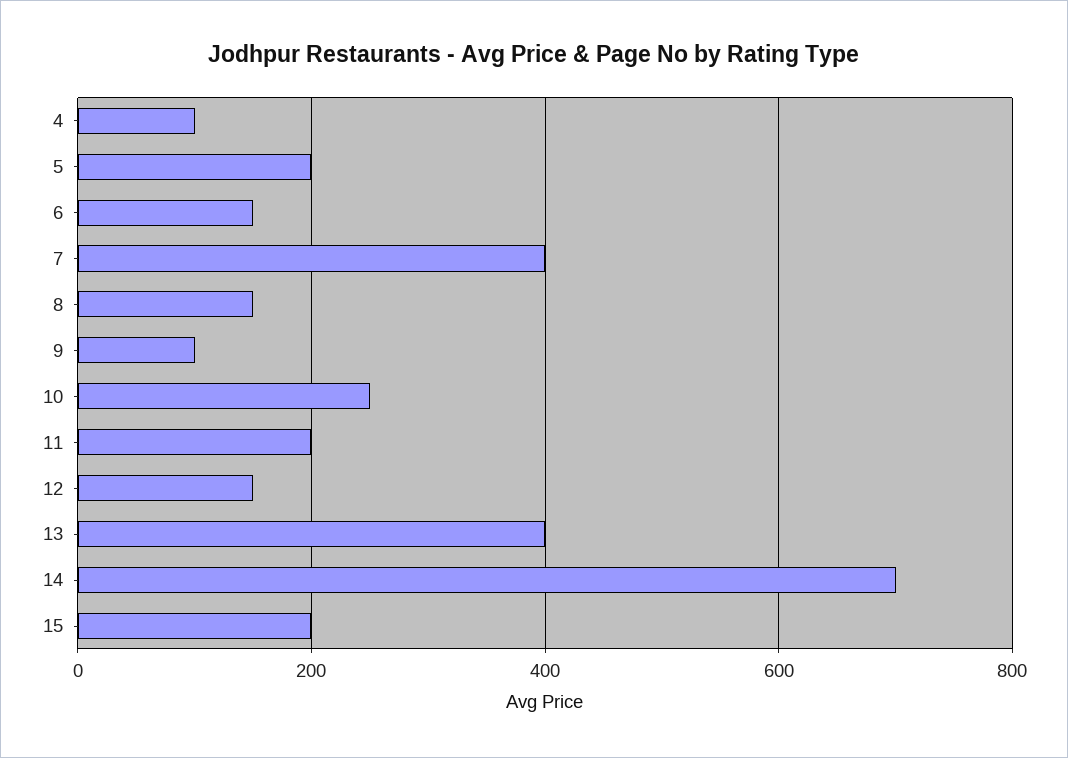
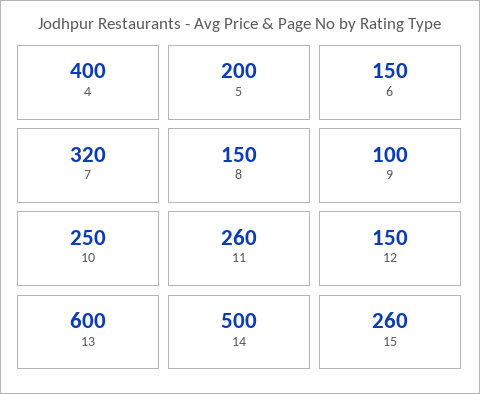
  {
-   "4": 100,
+   "4": 400,
    "5": 200,
    "6": 150,
-   "7": 400,
+   "7": 320,
    "8": 150,
    "9": 100,
    "10": 250,
-   "11": 200,
+   "11": 260,
    "12": 150,
-   "13": 400,
+   "13": 600,
-   "14": 700,
+   "14": 500,
-   "15": 200
+   "15": 260
  }

